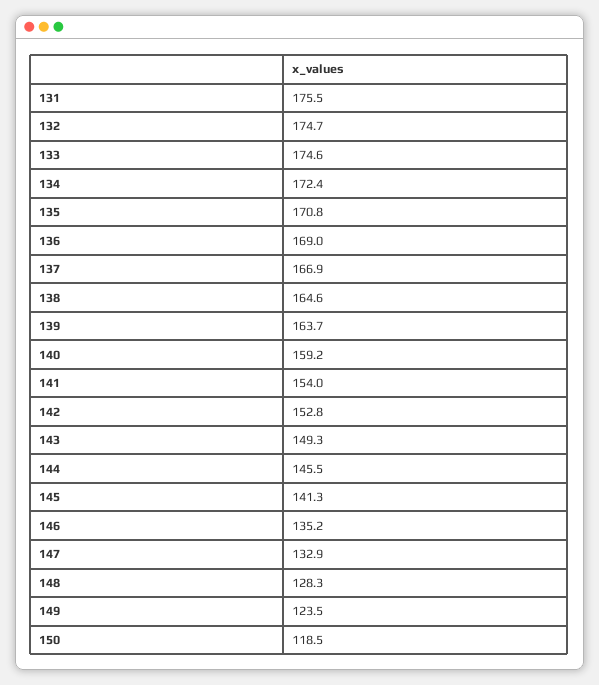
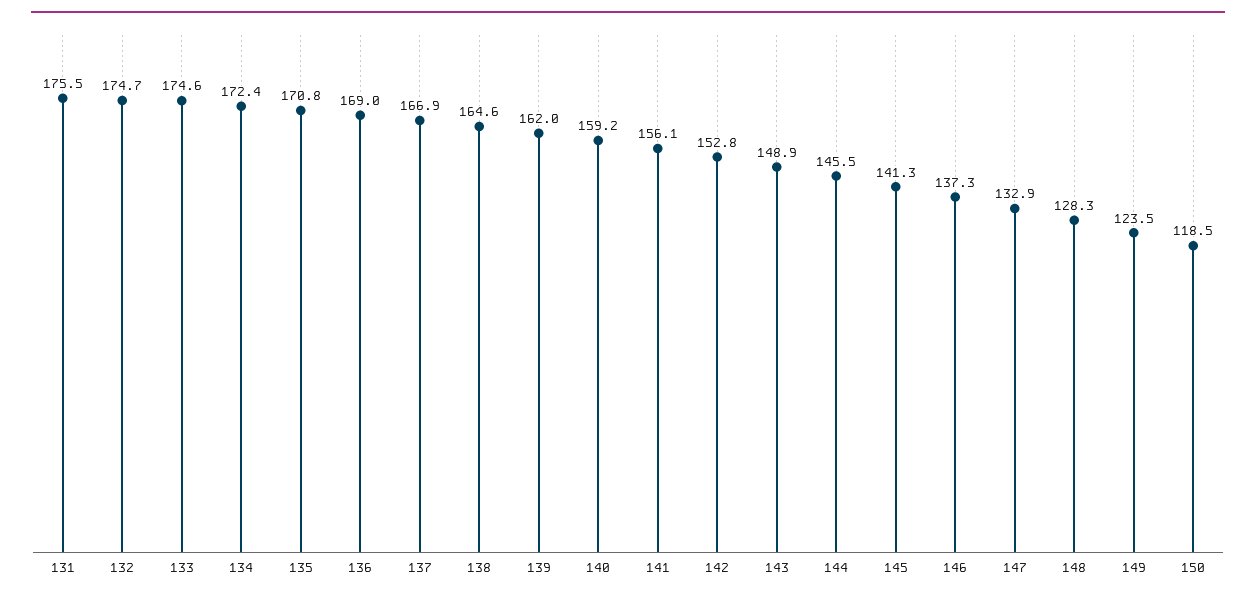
  {
    "131": 175.5,
    "132": 174.7,
    "133": 174.6,
    "134": 172.4,
    "135": 170.8,
    "136": 169,
    "137": 166.9,
    "138": 164.6,
-   "139": 163.7,
+   "139": 162,
    "140": 159.2,
-   "141": 154,
+   "141": 156.1,
    "142": 152.8,
-   "143": 149.3,
+   "143": 148.9,
    "144": 145.5,
    "145": 141.3,
-   "146": 135.2,
+   "146": 137.3,
    "147": 132.9,
    "148": 128.3,
    "149": 123.5,
    "150": 118.5
  }

